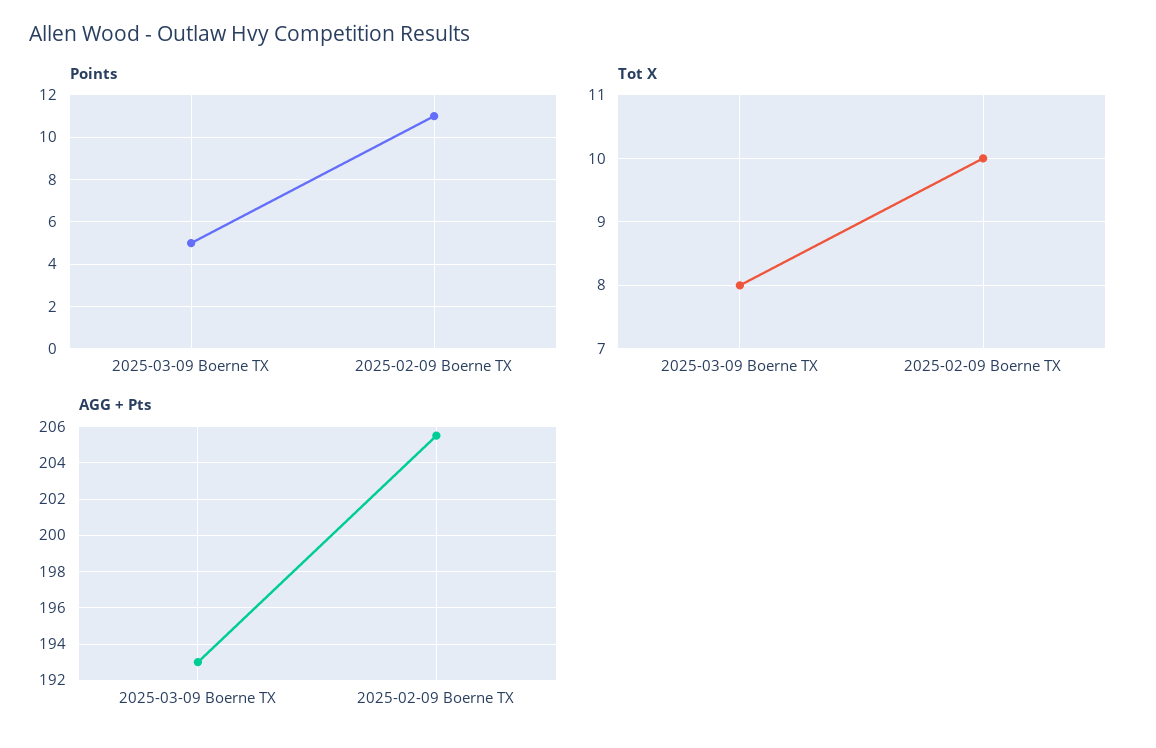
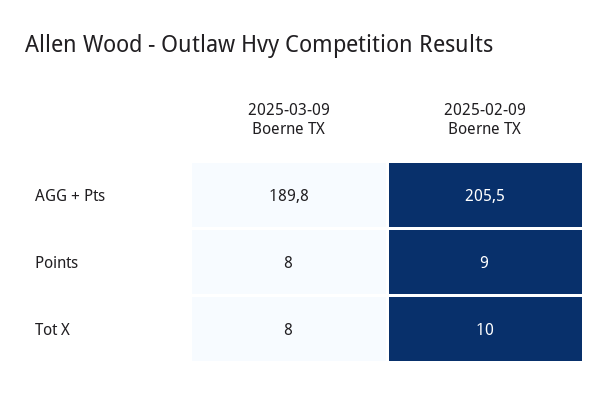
  {
    "Points": {
-     "2025-03-09 Boerne TX": 5,
+     "2025-03-09 Boerne TX": 8,
-     "2025-02-09 Boerne TX": 11
+     "2025-02-09 Boerne TX": 9
    },
    "Tot X": {
      "2025-03-09 Boerne TX": 8,
      "2025-02-09 Boerne TX": 10
    },
    "AGG + Pts": {
-     "2025-03-09 Boerne TX": 193,
+     "2025-03-09 Boerne TX": 189.8,
      "2025-02-09 Boerne TX": 205.5
    }
  }

